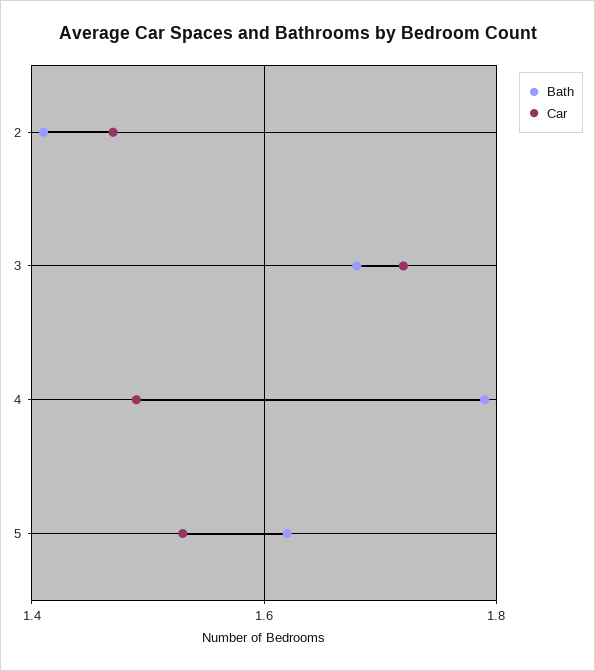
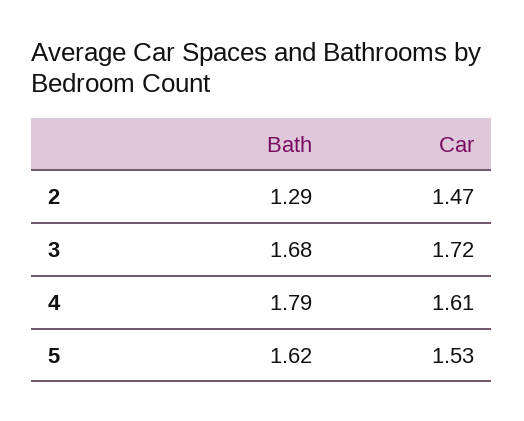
  {
    "Bath": {
-     "2": 1.4,
+     "2": 1.29,
      "3": 1.68,
      "4": 1.79,
      "5": 1.62
    },
    "Car": {
      "2": 1.47,
      "3": 1.72,
-     "4": 1.5,
+     "4": 1.61,
      "5": 1.53
    }
  }

